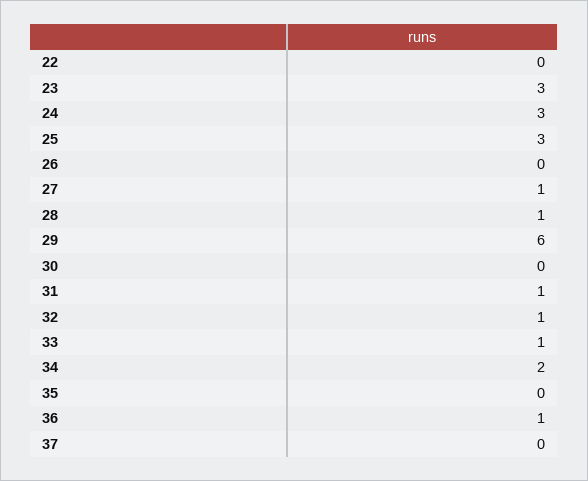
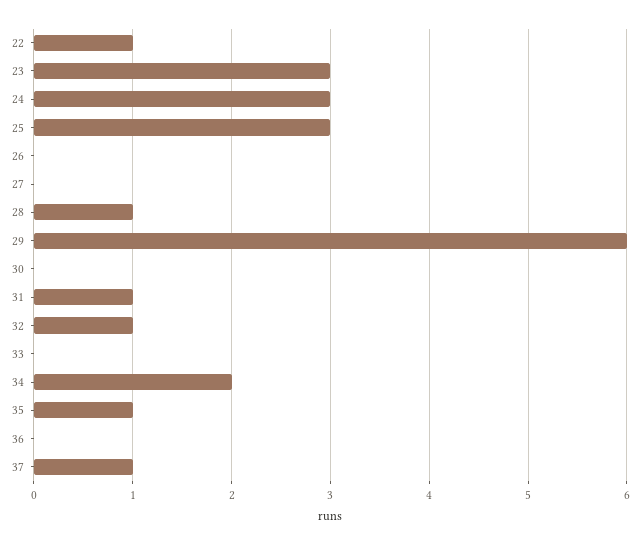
  {
-   "22": 0,
+   "22": 1,
    "23": 3,
    "24": 3,
    "25": 3,
    "26": 0,
-   "27": 1,
+   "27": 0,
    "28": 1,
    "29": 6,
    "30": 0,
    "31": 1,
    "32": 1,
-   "33": 1,
+   "33": 0,
    "34": 2,
-   "35": 0,
+   "35": 1,
-   "36": 1,
+   "36": 0,
-   "37": 0
+   "37": 1
  }

